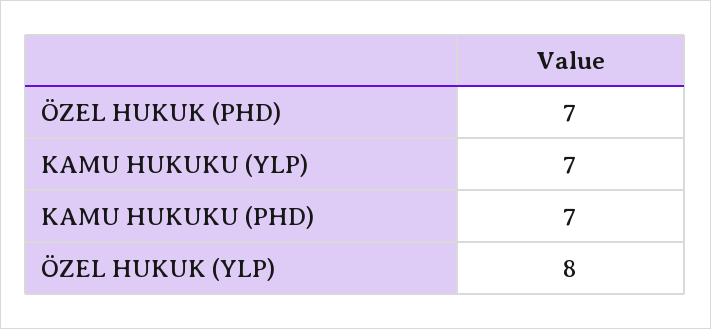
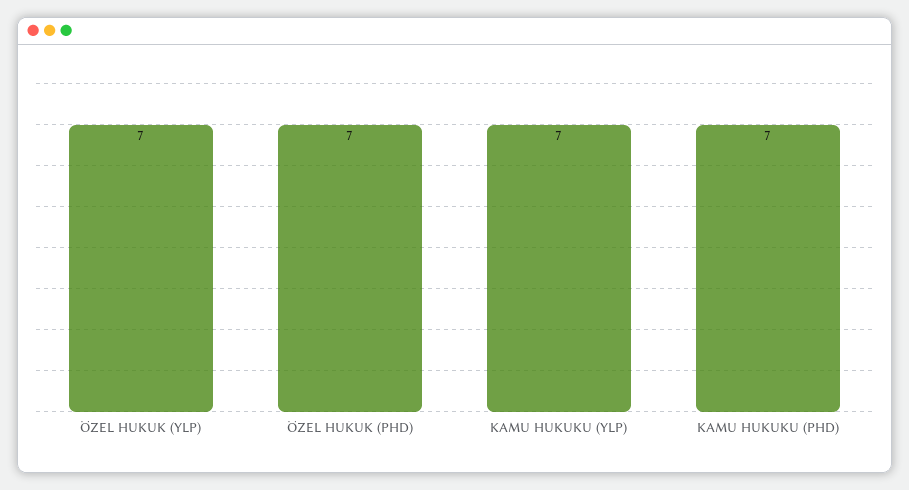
  {
    "ÖZEL HUKUK (PHD)": 7,
    "KAMU HUKUKU (YLP)": 7,
    "KAMU HUKUKU (PHD)": 7,
-   "ÖZEL HUKUK (YLP)": 8
+   "ÖZEL HUKUK (YLP)": 7
  }

